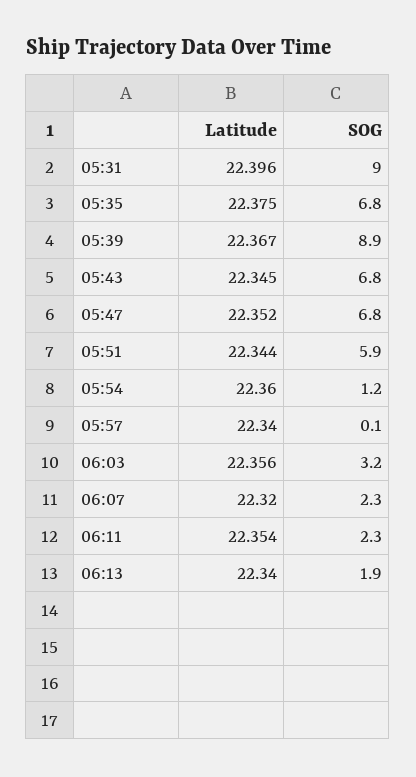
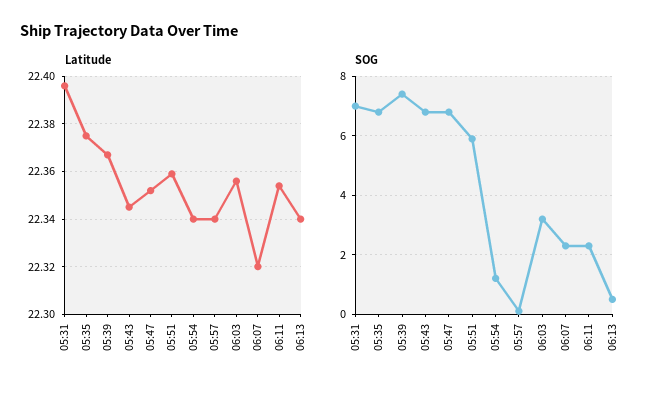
  {
    "Latitude": {
      "05:31": 22.396,
      "05:35": 22.375,
      "05:39": 22.367,
      "05:43": 22.345,
      "05:47": 22.352,
-     "05:51": 22.344,
+     "05:51": 22.36,
-     "05:54": 22.36,
+     "05:54": 22.34,
      "05:57": 22.34,
      "06:03": 22.356,
      "06:07": 22.32,
      "06:11": 22.354,
      "06:13": 22.34
    },
    "SOG": {
-     "05:31": 9,
+     "05:31": 7,
      "05:35": 6.8,
-     "05:39": 8.9,
+     "05:39": 7.5,
      "05:43": 6.8,
      "05:47": 6.8,
      "05:51": 5.9,
      "05:54": 1.2,
      "05:57": 0.1,
      "06:03": 3.2,
      "06:07": 2.3,
      "06:11": 2.3,
-     "06:13": 1.9
+     "06:13": 0.5
    }
  }

